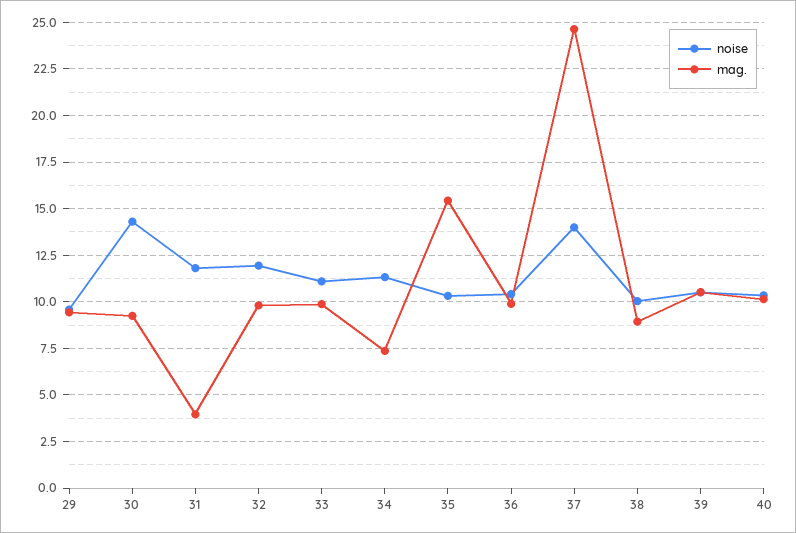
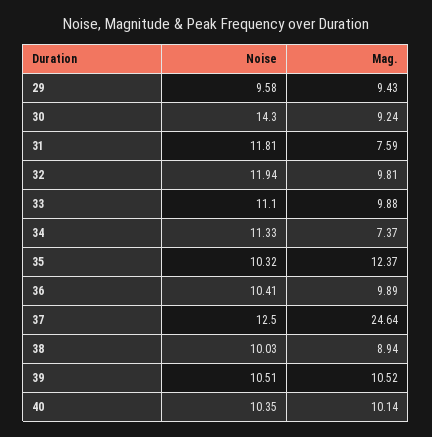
  {
    "noise": {
      "29": 9.58,
      "30": 14.3,
      "31": 11.81,
      "32": 11.94,
      "33": 11.1,
      "34": 11.33,
      "35": 10.32,
      "36": 10.41,
-     "37": 14,
+     "37": 12.5,
      "38": 10.03,
      "39": 10.51,
      "40": 10.35
    },
    "mag.": {
      "29": 9.43,
      "30": 9.24,
-     "31": 4,
+     "31": 7.59,
      "32": 9.81,
      "33": 9.88,
      "34": 7.37,
-     "35": 15.5,
+     "35": 12.37,
      "36": 9.89,
      "37": 24.64,
      "38": 8.94,
      "39": 10.52,
      "40": 10.14
    }
  }

